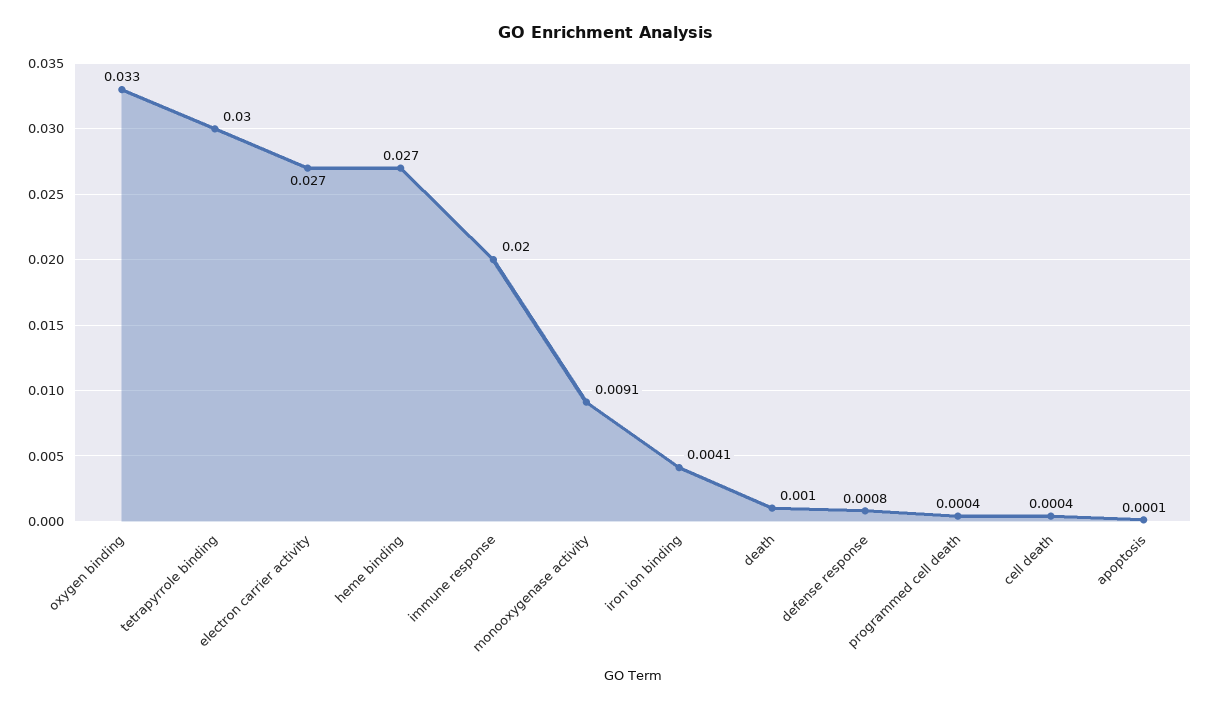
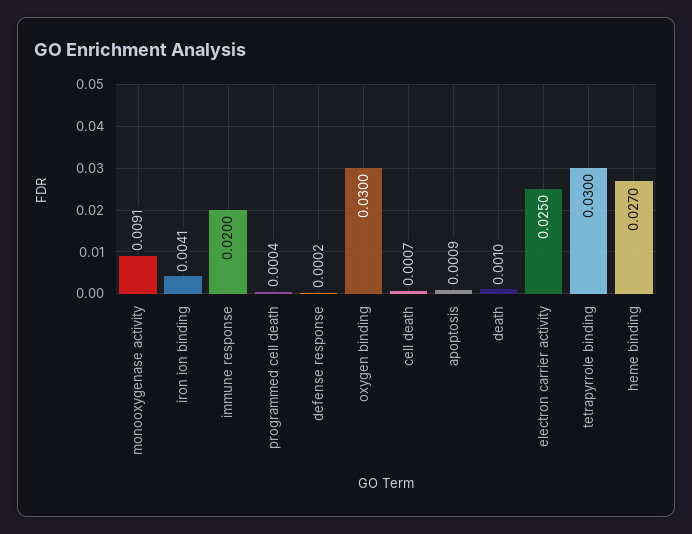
  {
-   "oxygen binding": 0.033,
+   "oxygen binding": 0.03,
    "tetrapyrrole binding": 0.03,
-   "electron carrier activity": 0.027,
+   "electron carrier activity": 0.025,
    "heme binding": 0.027,
    "immune response": 0.02,
    "monooxygenase activity": 0.0091,
    "iron ion binding": 0.0041,
    "death": 0.001,
-   "defense response": 0.0008,
+   "defense response": 0.0002,
    "programmed cell death": 0.0004,
-   "cell death": 0.0004,
+   "cell death": 0.0007,
-   "apoptosis": 0.0001
+   "apoptosis": 0.0009
  }

